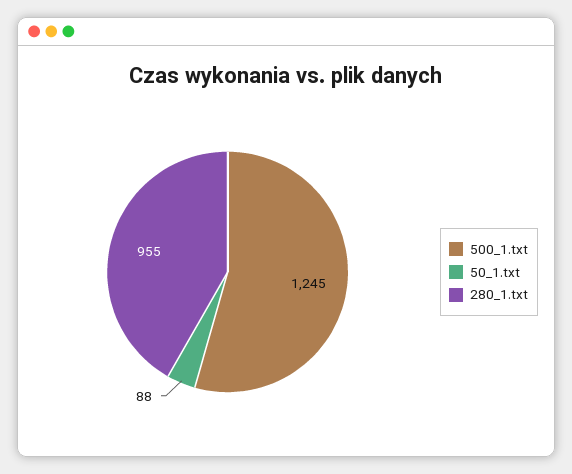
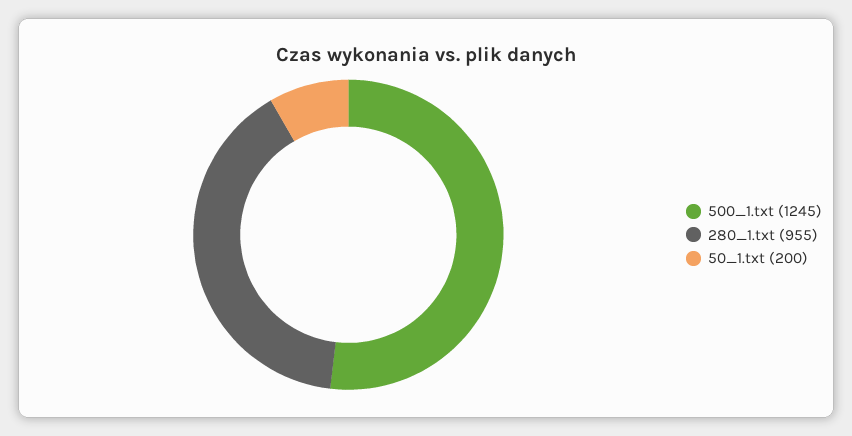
  {
    "500_1.txt": 1245,
-   "50_1.txt": 88,
+   "50_1.txt": 200,
    "280_1.txt": 955
  }

